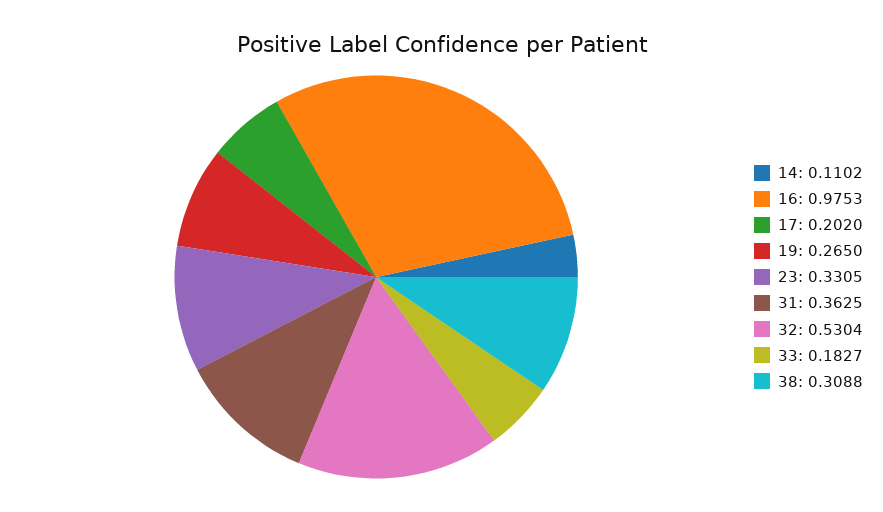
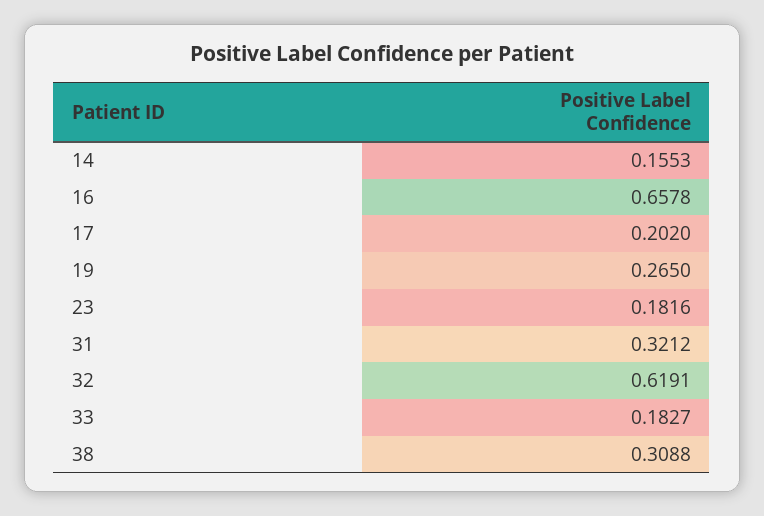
  {
-   "14": 0.1102,
+   "14": 0.1553,
-   "16": 0.9753,
+   "16": 0.6578,
    "17": 0.202,
    "19": 0.265,
-   "23": 0.3305,
+   "23": 0.1816,
-   "31": 0.3625,
+   "31": 0.3212,
-   "32": 0.5304,
+   "32": 0.6191,
    "33": 0.1827,
    "38": 0.3088
  }

